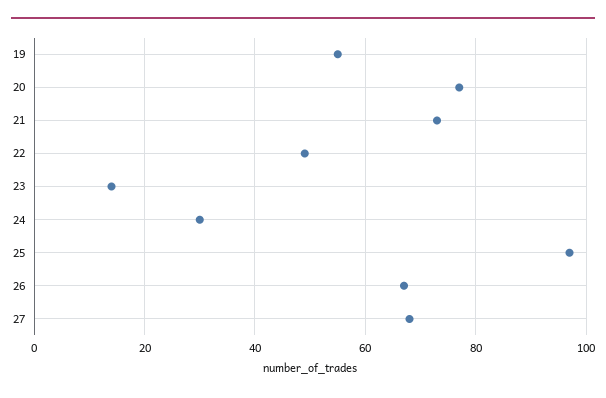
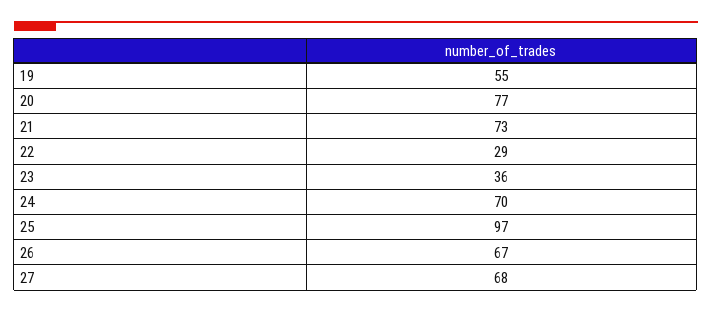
  {
    "19": 55,
    "20": 77,
    "21": 73,
-   "22": 50,
+   "22": 29,
-   "23": 15,
+   "23": 36,
-   "24": 30,
+   "24": 70,
    "25": 97,
    "26": 67,
    "27": 68
  }

